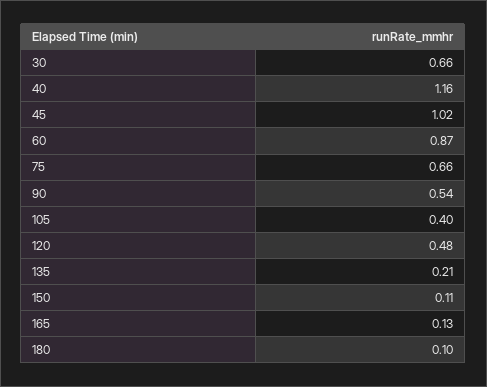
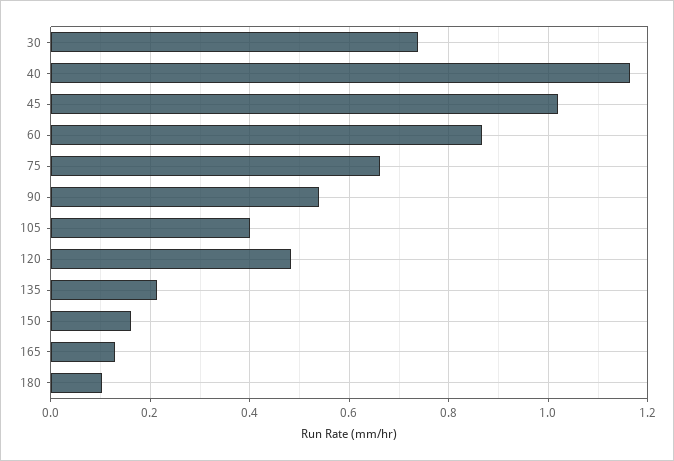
  {
-   "30": 0.66,
+   "30": 0.74,
    "40": 1.16,
    "45": 1.02,
    "60": 0.87,
    "75": 0.66,
    "90": 0.54,
    "105": 0.4,
    "120": 0.48,
    "135": 0.21,
-   "150": 0.11,
+   "150": 0.16,
    "165": 0.13,
    "180": 0.1
  }

